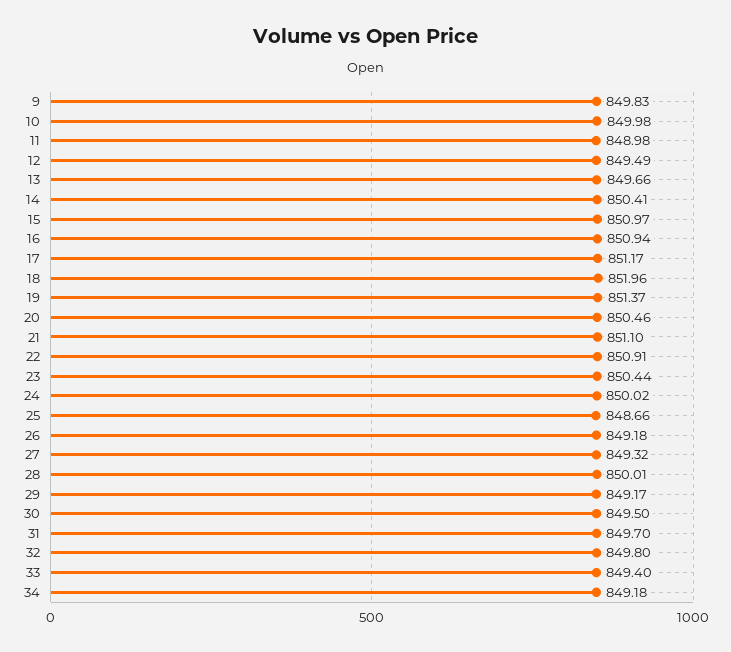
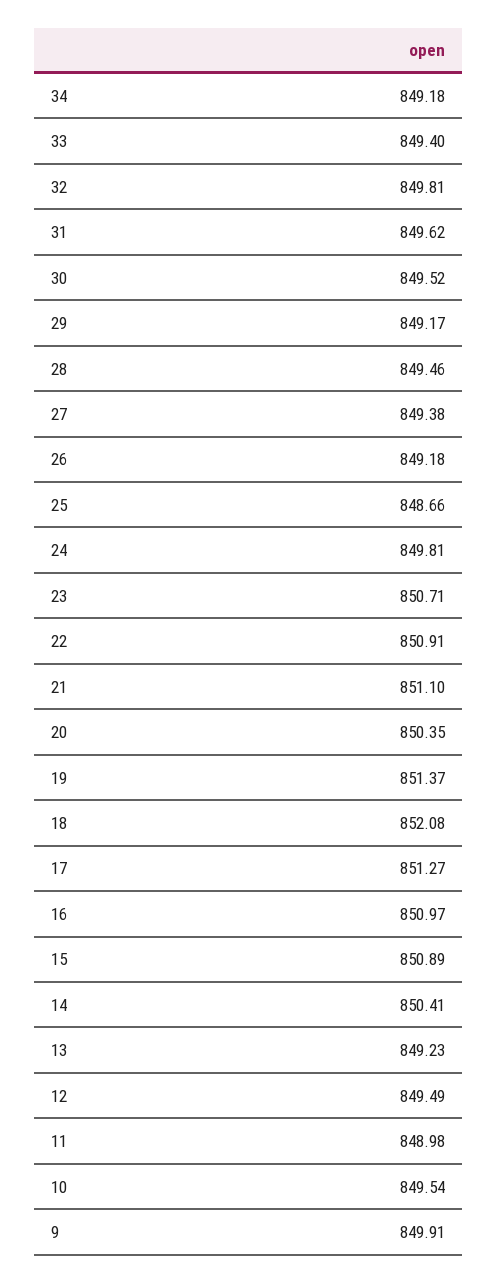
  {
-   "9": 849.83,
+   "9": 849.91,
-   "10": 849.98,
+   "10": 849.54,
    "11": 848.98,
    "12": 849.49,
-   "13": 849.66,
+   "13": 849.23,
    "14": 850.41,
-   "15": 850.97,
+   "15": 850.89,
-   "16": 850.94,
+   "16": 850.97,
-   "17": 851.17,
+   "17": 851.27,
-   "18": 851.96,
+   "18": 852.08,
    "19": 851.37,
-   "20": 850.46,
+   "20": 850.35,
    "21": 851.1,
    "22": 850.91,
-   "23": 850.44,
+   "23": 850.71,
-   "24": 850.02,
+   "24": 849.81,
    "25": 848.66,
    "26": 849.18,
-   "27": 849.32,
+   "27": 849.38,
-   "28": 850.01,
+   "28": 849.46,
    "29": 849.17,
-   "30": 849.5,
+   "30": 849.52,
-   "31": 849.7,
+   "31": 849.62,
-   "32": 849.8,
+   "32": 849.81,
    "33": 849.4,
    "34": 849.18
  }

